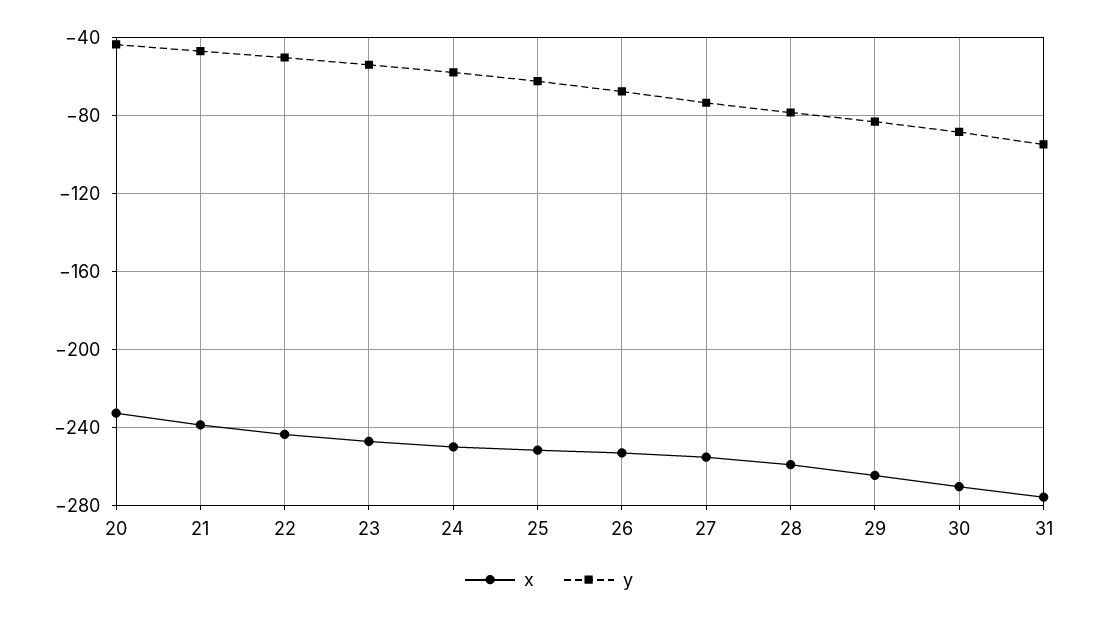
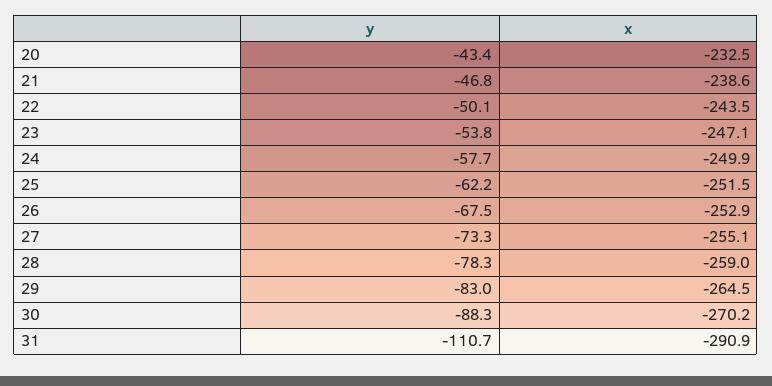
  {
    "x": {
      "20": -232.5,
      "21": -238.6,
      "22": -243.5,
      "23": -247.1,
      "24": -249.9,
      "25": -251.5,
      "26": -252.9,
      "27": -255.1,
      "28": -259,
      "29": -264.5,
      "30": -270.2,
-     "31": -275
+     "31": -290.9
    },
    "y": {
      "20": -43.4,
      "21": -46.8,
      "22": -50.1,
      "23": -53.8,
      "24": -57.7,
      "25": -62.2,
      "26": -67.5,
      "27": -73.3,
      "28": -78.3,
      "29": -83,
      "30": -88.3,
-     "31": -95
+     "31": -110.7
    }
  }

